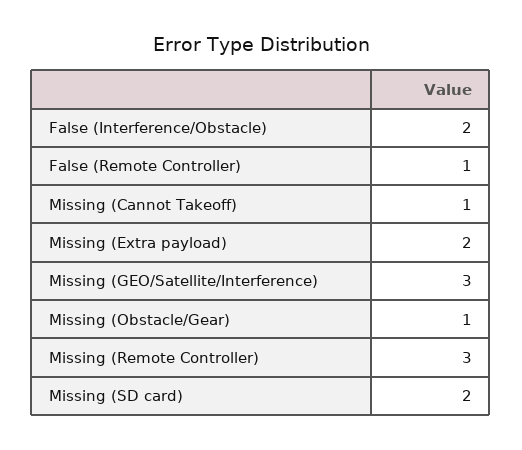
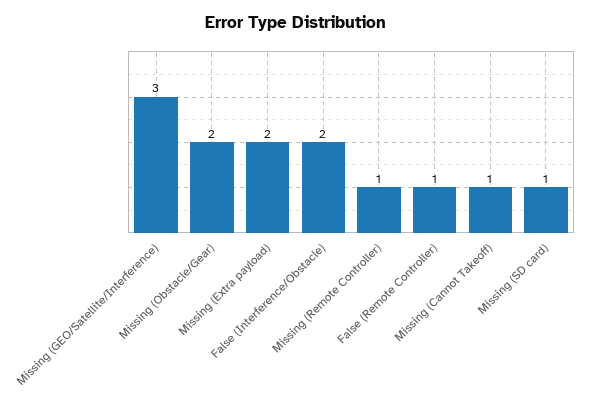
  {
    "False (Interference/Obstacle)": 2,
    "False (Remote Controller)": 1,
    "Missing (Cannot Takeoff)": 1,
    "Missing (Extra payload)": 2,
    "Missing (GEO/Satellite/Interference)": 3,
-   "Missing (Obstacle/Gear)": 1,
+   "Missing (Obstacle/Gear)": 2,
-   "Missing (Remote Controller)": 3,
+   "Missing (Remote Controller)": 1,
-   "Missing (SD card)": 2
+   "Missing (SD card)": 1
  }

